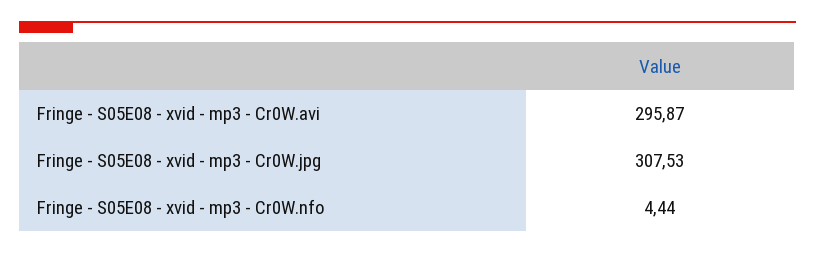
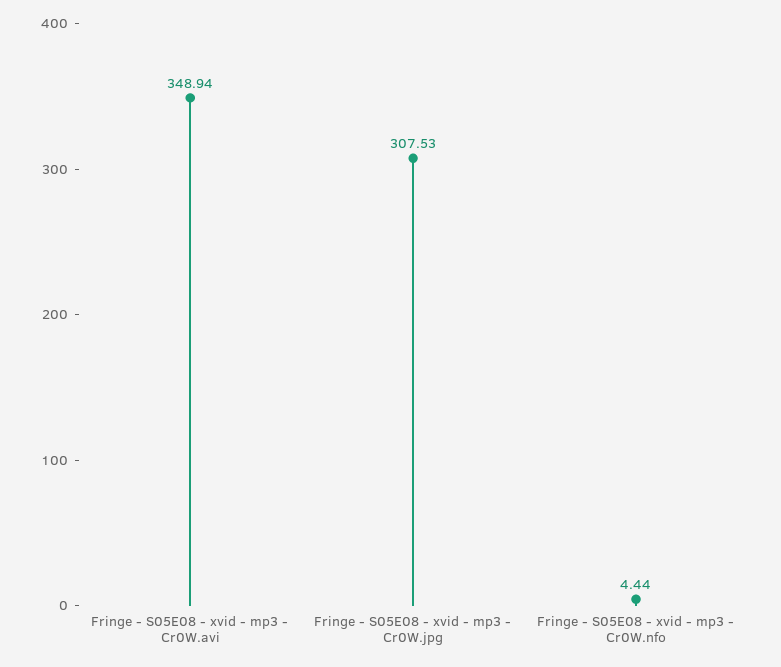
  {
-   "Fringe - S05E08 - xvid - mp3 - Cr0W.avi": 295.87,
+   "Fringe - S05E08 - xvid - mp3 - Cr0W.avi": 348.94,
    "Fringe - S05E08 - xvid - mp3 - Cr0W.jpg": 307.53,
    "Fringe - S05E08 - xvid - mp3 - Cr0W.nfo": 4.44
  }

